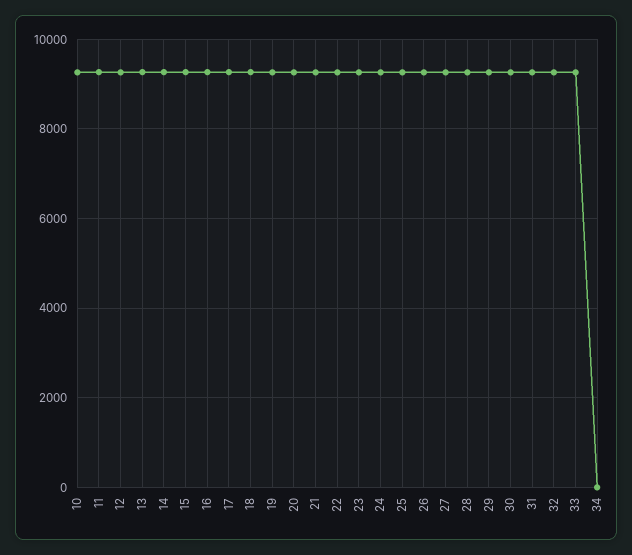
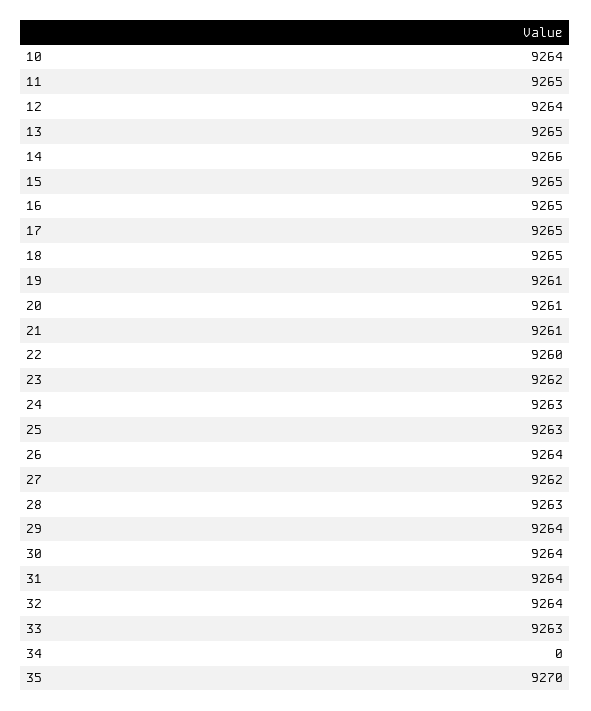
  {
    "10": 9264,
    "11": 9265,
    "12": 9264,
    "13": 9265,
    "14": 9266,
    "15": 9265,
    "16": 9265,
    "17": 9265,
    "18": 9265,
    "19": 9261,
    "20": 9261,
    "21": 9261,
    "22": 9260,
    "23": 9262,
    "24": 9263,
    "25": 9263,
    "26": 9264,
    "27": 9262,
    "28": 9263,
    "29": 9264,
    "30": 9264,
    "31": 9264,
    "32": 9264,
    "33": 9263,
-   "34": 0
+   "34": 0,
+   "35": 9270
  }

